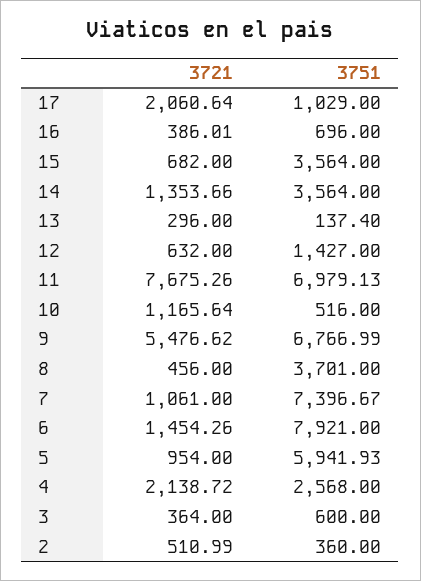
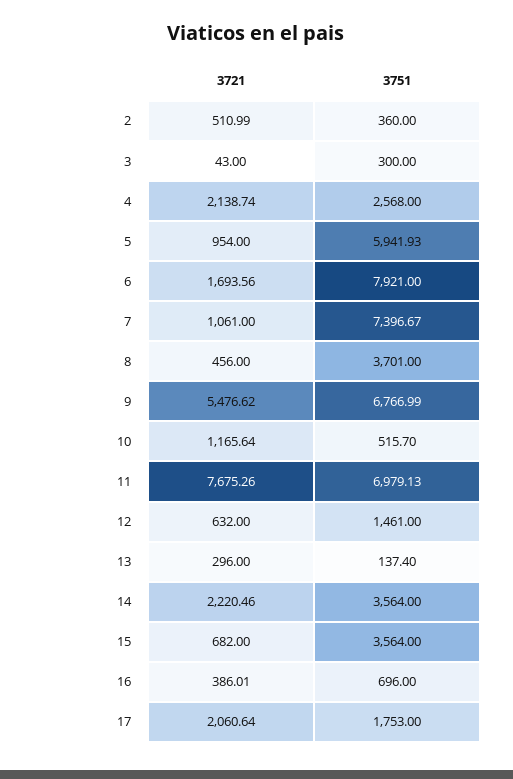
  {
    "3721": {
      "17": 2060.64,
      "16": 386.01,
      "15": 682,
-     "14": 1353.66,
+     "14": 2220.46,
      "13": 296,
      "12": 632,
      "11": 7675.26,
      "10": 1165.64,
      "9": 5476.62,
      "8": 456,
      "7": 1061,
-     "6": 1454.26,
+     "6": 1693.56,
      "5": 954,
-     "4": 2138.72,
+     "4": 2138.74,
-     "3": 364,
+     "3": 43,
      "2": 510.99
    },
    "3751": {
-     "17": 1029,
+     "17": 1753,
      "16": 696,
      "15": 3564,
      "14": 3564,
      "13": 137.4,
-     "12": 1427,
+     "12": 1461,
      "11": 6979.13,
-     "10": 516,
+     "10": 515.7,
      "9": 6766.99,
      "8": 3701,
      "7": 7396.67,
      "6": 7921,
      "5": 5941.93,
      "4": 2568,
-     "3": 600,
+     "3": 300,
      "2": 360
    }
  }

